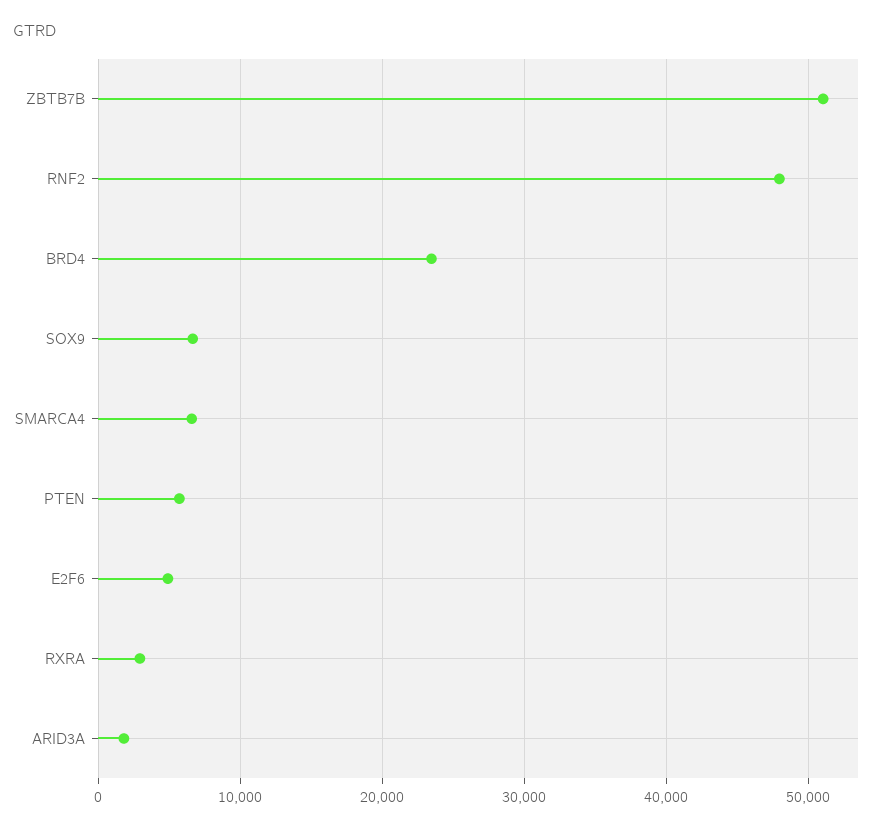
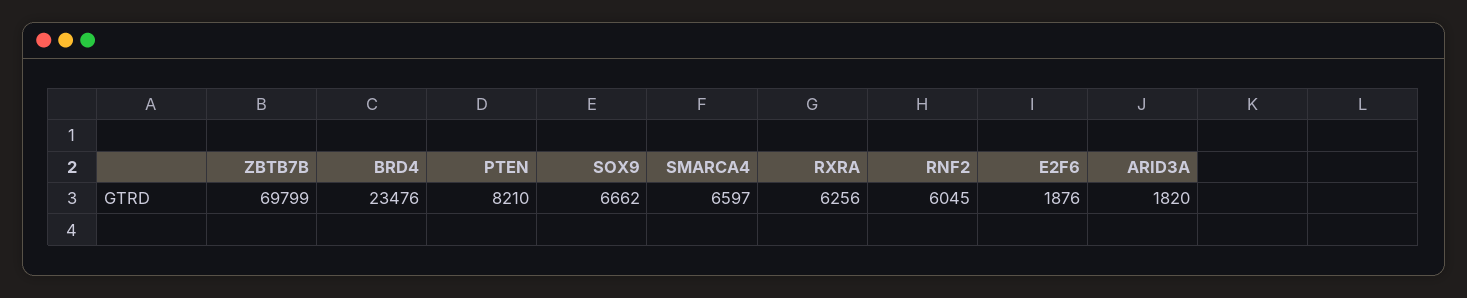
  {
-   "ZBTB7B": 51000,
+   "ZBTB7B": 69799,
-   "RNF2": 48000,
+   "RNF2": 6045,
    "BRD4": 23476,
    "SOX9": 6662,
    "SMARCA4": 6597,
-   "PTEN": 6000,
+   "PTEN": 8210,
-   "E2F6": 5000,
+   "E2F6": 1876,
-   "RXRA": 3000,
+   "RXRA": 6256,
    "ARID3A": 1820
  }

